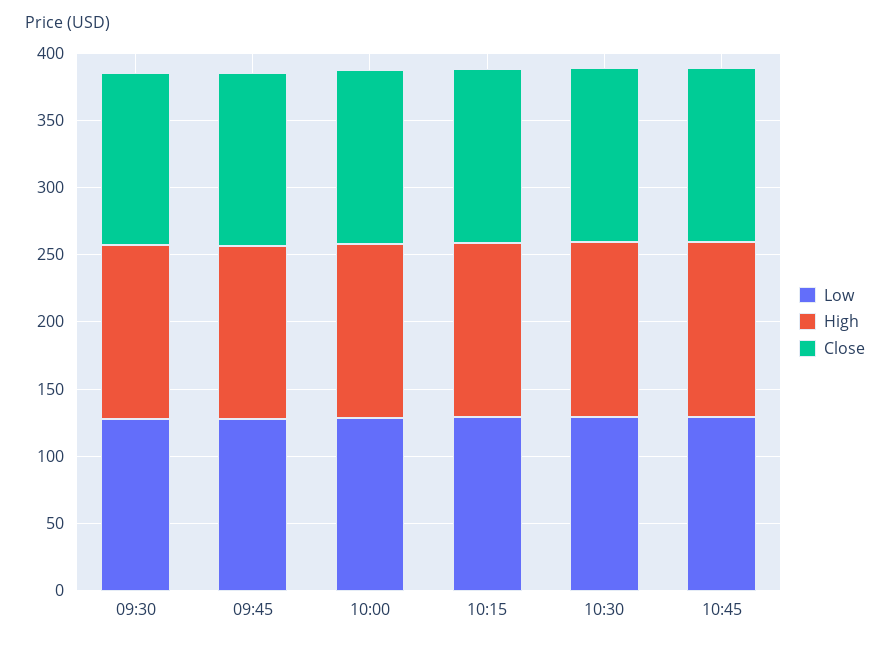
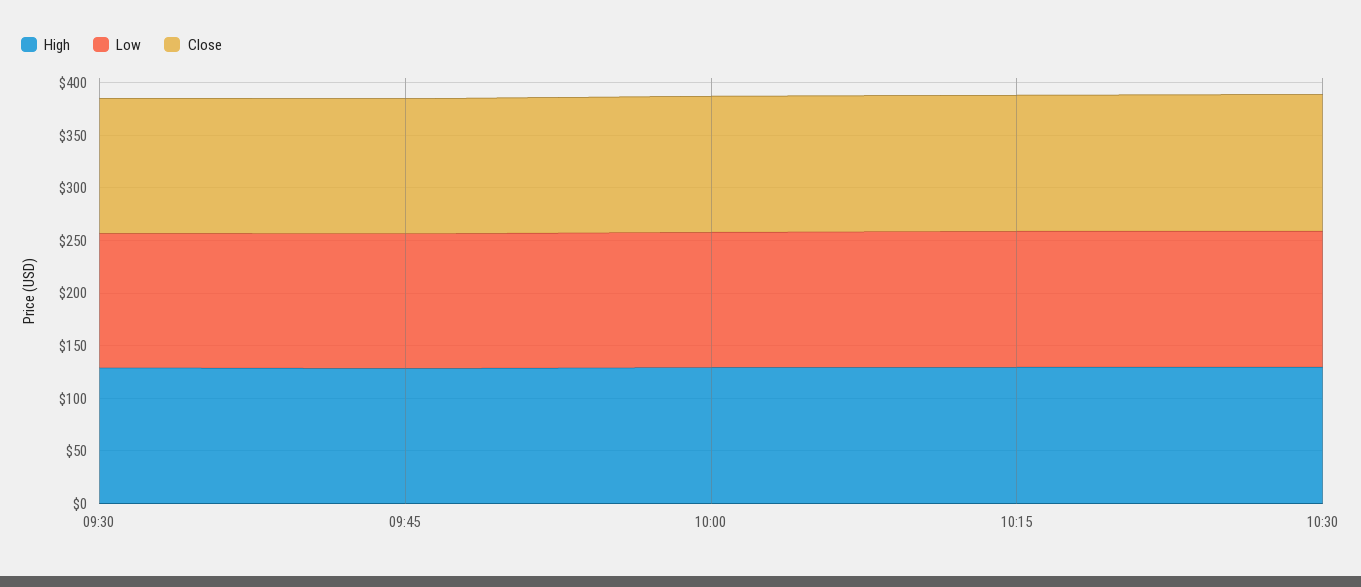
  {
    "Low": {
      "09:30": 130,
      "09:45": 130,
      "10:00": 130,
      "10:15": 130,
-     "10:30": 130,
+     "10:30": 130
-     "10:45": 130
    },
    "High": {
      "09:30": 130,
      "09:45": 130,
      "10:00": 130,
      "10:15": 130,
-     "10:30": 130,
+     "10:30": 130
-     "10:45": 130
    },
    "Close": {
      "09:30": 130,
      "09:45": 130,
      "10:00": 130,
      "10:15": 130,
-     "10:30": 130,
+     "10:30": 130
-     "10:45": 130
    }
  }

